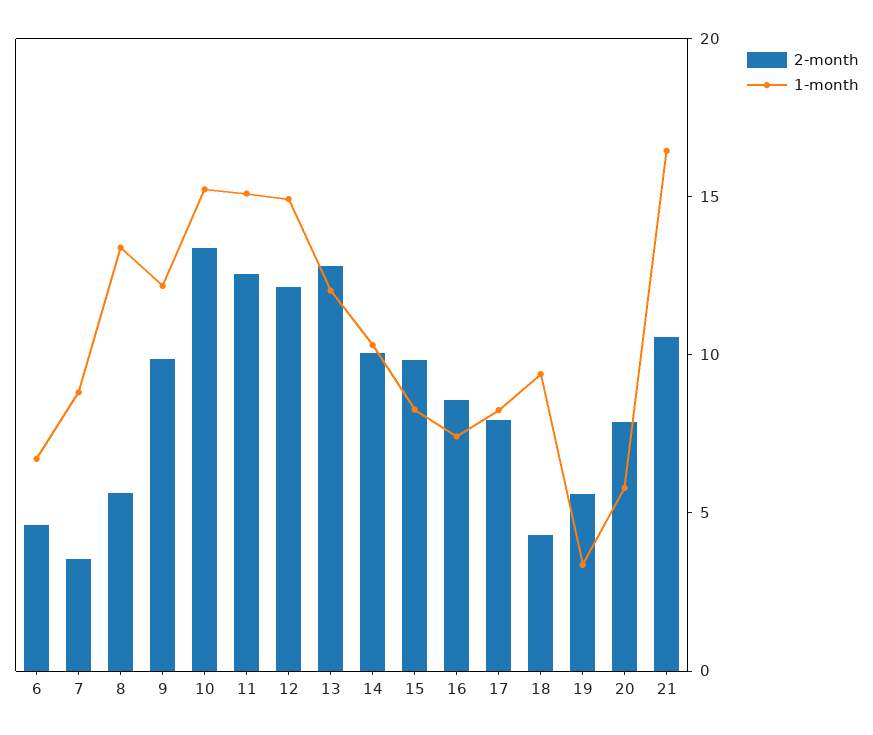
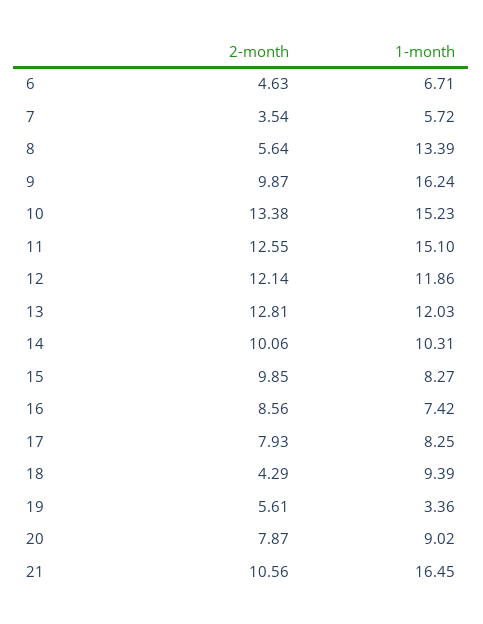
  {
    "2-month": {
      "6": 4.63,
      "7": 3.54,
      "8": 5.64,
      "9": 9.87,
      "10": 13.38,
      "11": 12.55,
      "12": 12.14,
      "13": 12.81,
      "14": 10.06,
      "15": 9.85,
      "16": 8.56,
      "17": 7.93,
      "18": 4.29,
      "19": 5.61,
      "20": 7.87,
      "21": 10.56
    },
    "1-month": {
      "6": 6.71,
-     "7": 9,
+     "7": 5.72,
      "8": 13.39,
-     "9": 12,
+     "9": 16.24,
      "10": 15.23,
      "11": 15.1,
-     "12": 15,
+     "12": 11.86,
      "13": 12.03,
      "14": 10.31,
      "15": 8.27,
      "16": 7.42,
      "17": 8.25,
      "18": 9.39,
      "19": 3.36,
-     "20": 6,
+     "20": 9.02,
      "21": 16.45
    }
  }

